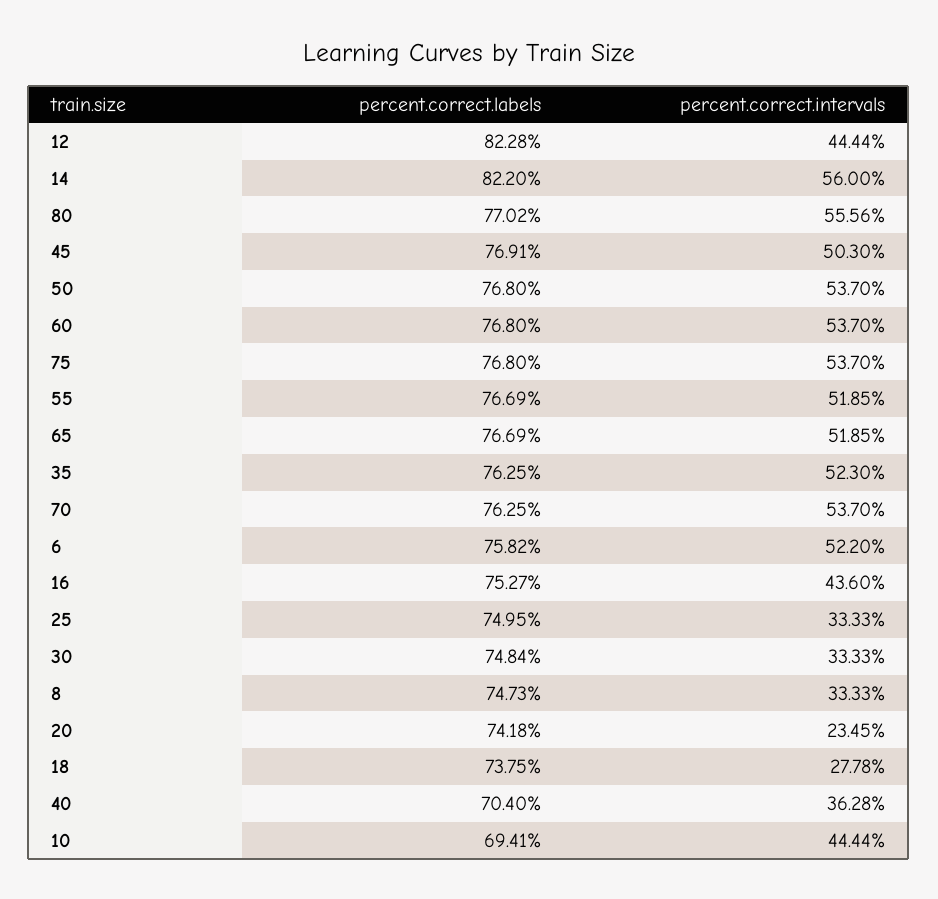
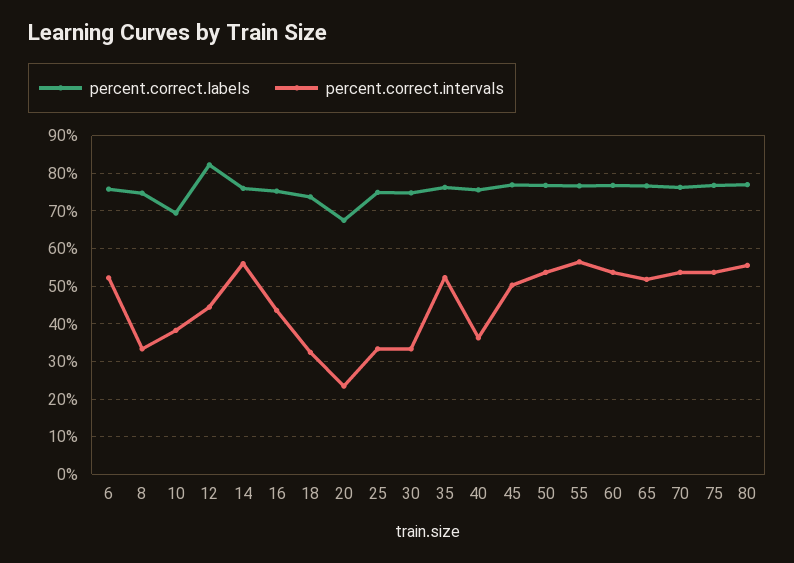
  {
    "percent.correct.labels": {
      "12": 82.28,
-     "14": 82.2,
+     "14": 76,
      "80": 77.02,
      "45": 76.91,
      "50": 76.8,
      "60": 76.8,
      "75": 76.8,
      "55": 76.69,
      "65": 76.69,
      "35": 76.25,
      "70": 76.25,
      "6": 75.82,
      "16": 75.27,
      "25": 74.95,
      "30": 74.84,
      "8": 74.73,
-     "20": 74.18,
+     "20": 68,
      "18": 73.75,
-     "40": 70.4,
+     "40": 76,
      "10": 69.41
    },
    "percent.correct.intervals": {
      "12": 44.44,
      "14": 56,
      "80": 55.56,
      "45": 50.3,
      "50": 53.7,
      "60": 53.7,
      "75": 53.7,
-     "55": 51.85,
+     "55": 56,
      "65": 51.85,
      "35": 52.3,
      "70": 53.7,
      "6": 52.2,
      "16": 43.6,
      "25": 33.33,
      "30": 33.33,
      "8": 33.33,
      "20": 23.45,
-     "18": 27.78,
+     "18": 32,
      "40": 36.28,
-     "10": 44.44
+     "10": 38
    }
  }

